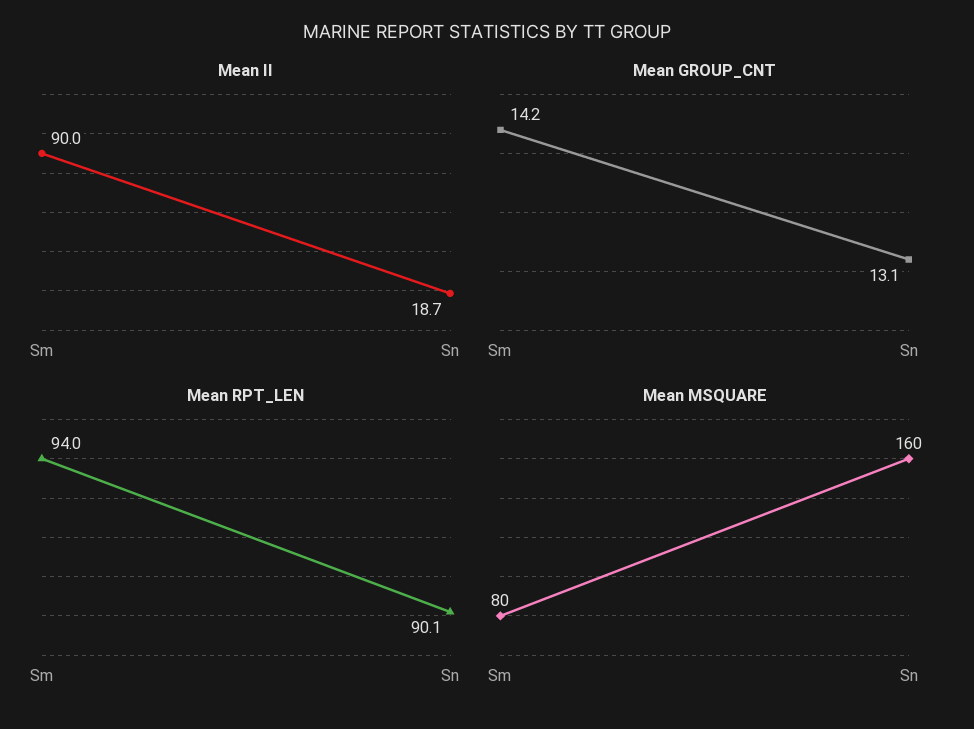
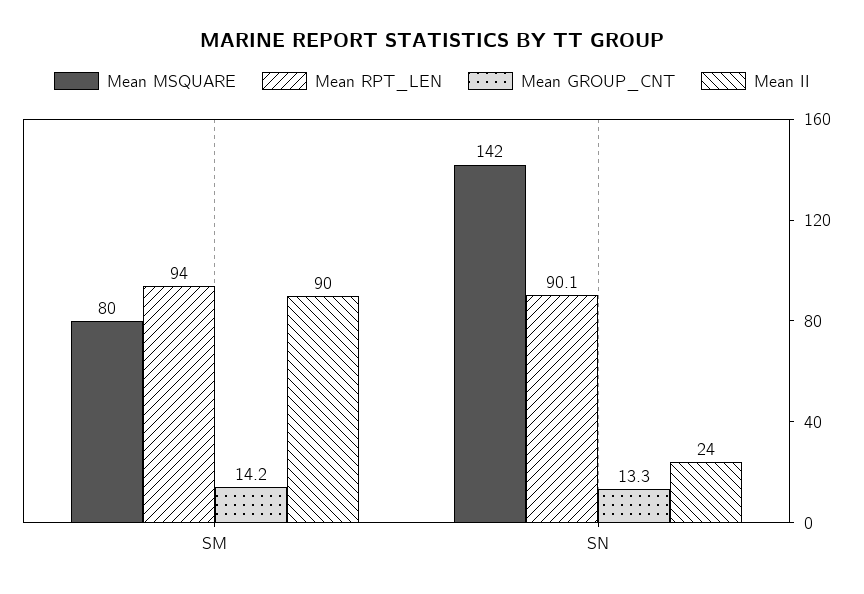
  {
    "Mean II": {
      "Sm": 90,
-     "Sn": 18.7
+     "Sn": 24
    },
    "Mean GROUP_CNT": {
      "Sm": 14.2,
-     "Sn": 13.1
+     "Sn": 13.3
    },
    "Mean RPT_LEN": {
      "Sm": 94,
      "Sn": 90.1
    },
    "Mean MSQUARE": {
      "Sm": 80,
-     "Sn": 160
+     "Sn": 142
    }
  }

